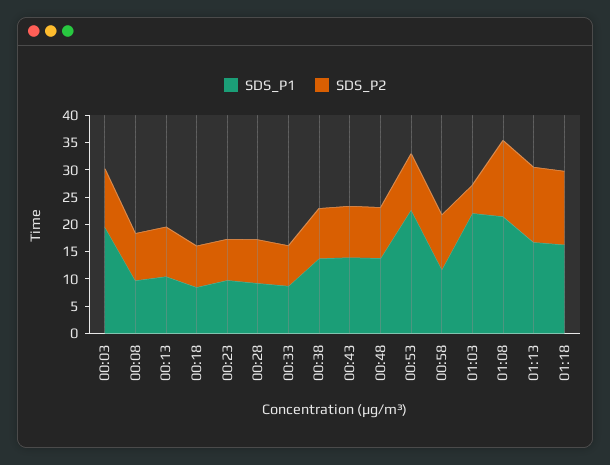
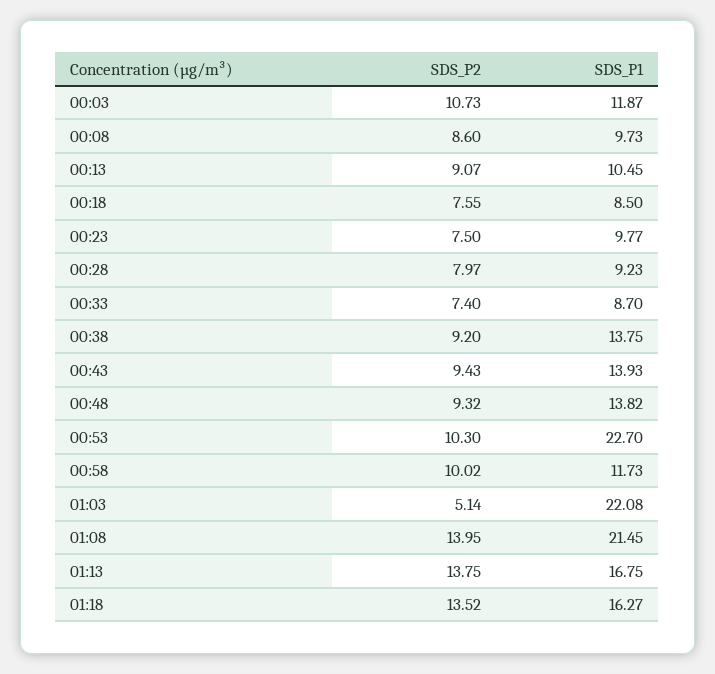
  {
    "SDS_P1": {
-     "00:03": 20,
+     "00:03": 11.87,
      "00:08": 9.73,
      "00:13": 10.45,
      "00:18": 8.5,
      "00:23": 9.77,
      "00:28": 9.23,
      "00:33": 8.7,
      "00:38": 13.75,
      "00:43": 13.93,
      "00:48": 13.82,
      "00:53": 22.7,
      "00:58": 11.73,
      "01:03": 22.08,
      "01:08": 21.45,
      "01:13": 16.75,
      "01:18": 16.27
    },
    "SDS_P2": {
      "00:03": 10.73,
      "00:08": 8.6,
      "00:13": 9.07,
      "00:18": 7.55,
      "00:23": 7.5,
      "00:28": 7.97,
      "00:33": 7.4,
      "00:38": 9.2,
      "00:43": 9.43,
      "00:48": 9.32,
      "00:53": 10.3,
      "00:58": 10.02,
      "01:03": 5.14,
      "01:08": 13.95,
      "01:13": 13.75,
      "01:18": 13.52
    }
  }

